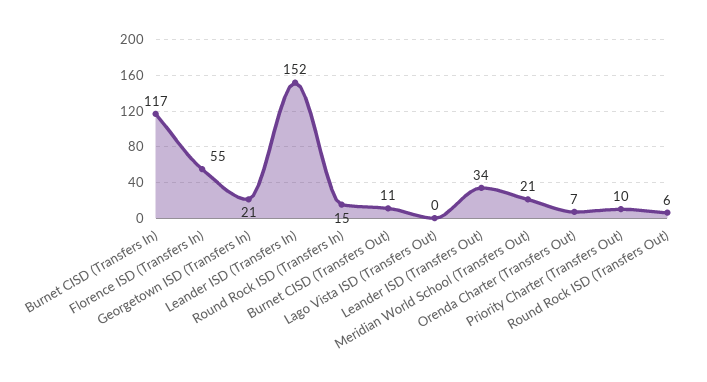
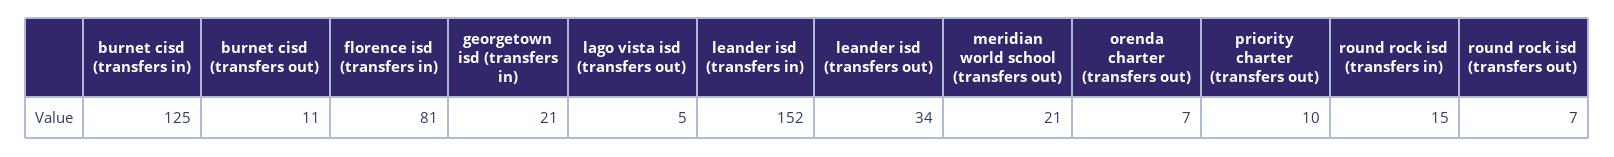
  {
-   "Burnet CISD (Transfers In)": 117,
+   "Burnet CISD (Transfers In)": 125,
-   "Florence ISD (Transfers In)": 55,
+   "Florence ISD (Transfers In)": 81,
    "Georgetown ISD (Transfers In)": 21,
    "Leander ISD (Transfers In)": 152,
    "Round Rock ISD (Transfers In)": 15,
    "Burnet CISD (Transfers Out)": 11,
-   "Lago Vista ISD (Transfers Out)": 0,
+   "Lago Vista ISD (Transfers Out)": 5,
    "Leander ISD (Transfers Out)": 34,
    "Meridian World School (Transfers Out)": 21,
    "Orenda Charter (Transfers Out)": 7,
    "Priority Charter (Transfers Out)": 10,
-   "Round Rock ISD (Transfers Out)": 6
+   "Round Rock ISD (Transfers Out)": 7
  }

